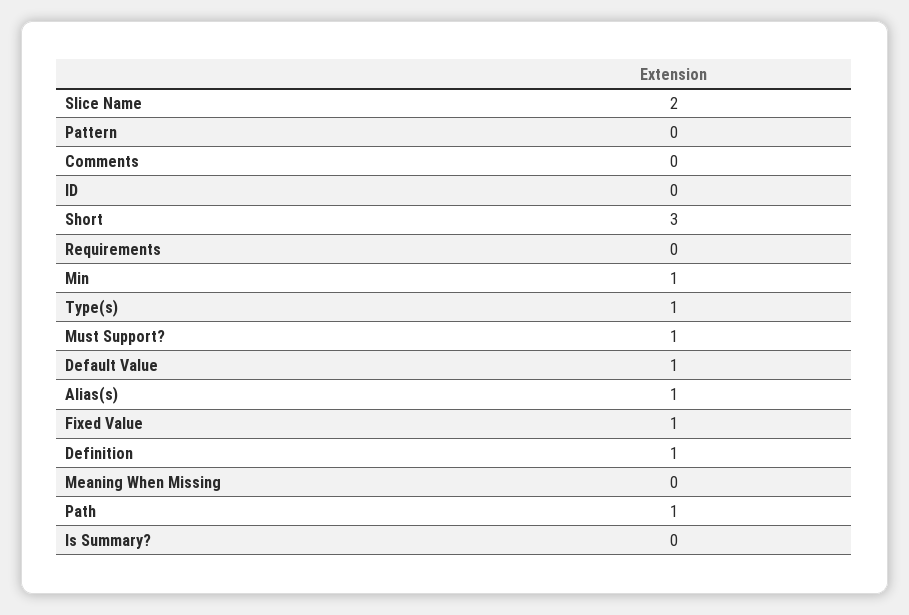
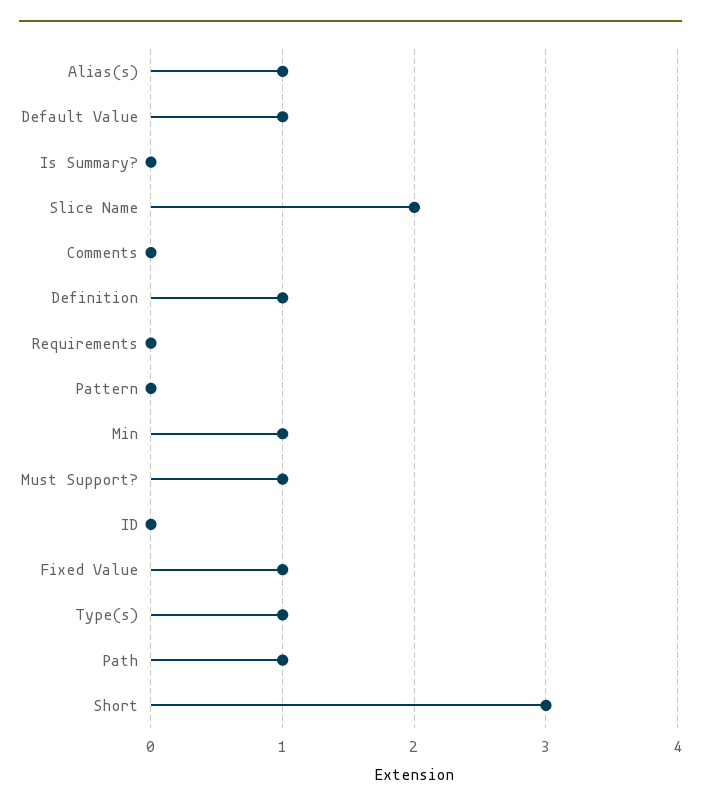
  {
    "Slice Name": 2,
    "Pattern": 0,
    "Comments": 0,
    "ID": 0,
    "Short": 3,
    "Requirements": 0,
    "Min": 1,
    "Type(s)": 1,
    "Must Support?": 1,
    "Default Value": 1,
    "Alias(s)": 1,
    "Fixed Value": 1,
    "Definition": 1,
-   "Meaning When Missing": 0,
    "Path": 1,
    "Is Summary?": 0
  }

